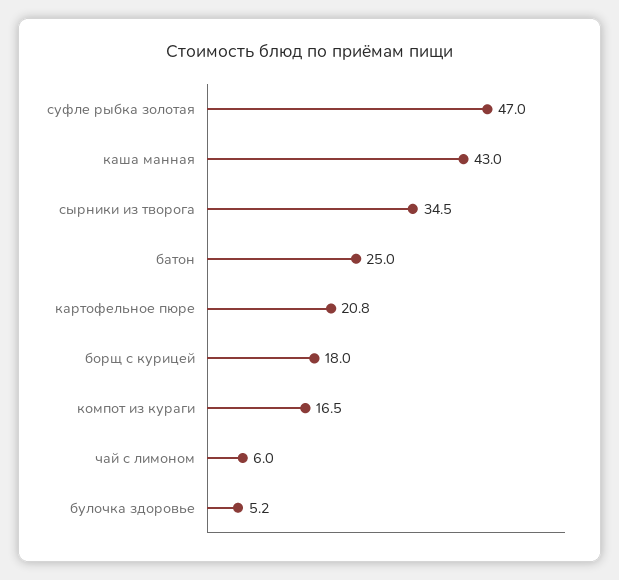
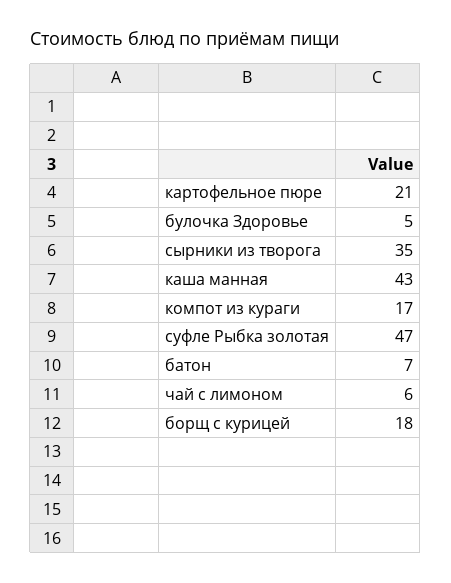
  {
    "суфле рыбка золотая": 47,
    "каша манная": 43,
    "сырники из творога": 34.5,
-   "батон": 25,
+   "батон": 7,
    "картофельное пюре": 20.8,
    "борщ с курицей": 18,
    "компот из кураги": 16.5,
    "чай с лимоном": 6,
    "булочка здоровье": 5.2
  }

